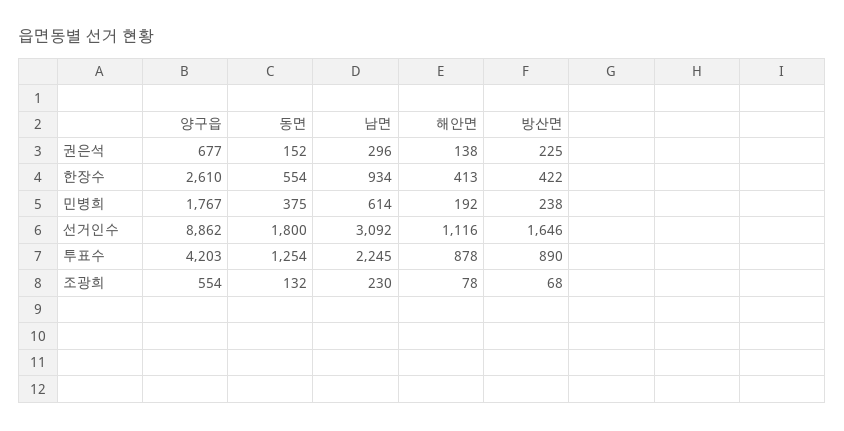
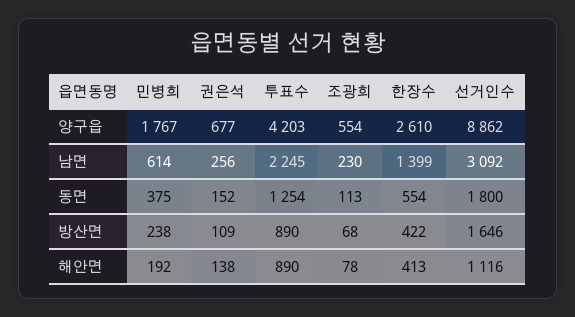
  {
    "양구읍": {
      "권은석": 677,
      "한장수": 2610,
      "민병희": 1767,
      "선거인수": 8862,
      "투표수": 4203,
      "조광희": 554
    },
    "동면": {
      "권은석": 152,
      "한장수": 554,
      "민병희": 375,
      "선거인수": 1800,
      "투표수": 1254,
-     "조광희": 132
+     "조광희": 113
    },
    "남면": {
-     "권은석": 296,
+     "권은석": 256,
-     "한장수": 934,
+     "한장수": 1399,
      "민병희": 614,
      "선거인수": 3092,
      "투표수": 2245,
      "조광희": 230
    },
    "해안면": {
      "권은석": 138,
      "한장수": 413,
      "민병희": 192,
      "선거인수": 1116,
-     "투표수": 878,
+     "투표수": 890,
      "조광희": 78
    },
    "방산면": {
-     "권은석": 225,
+     "권은석": 109,
      "한장수": 422,
      "민병희": 238,
      "선거인수": 1646,
      "투표수": 890,
      "조광희": 68
    }
  }

